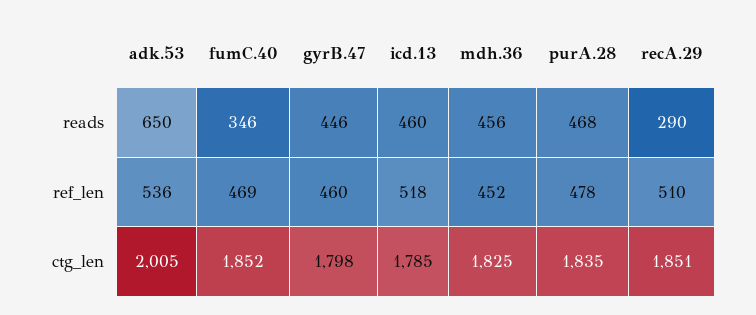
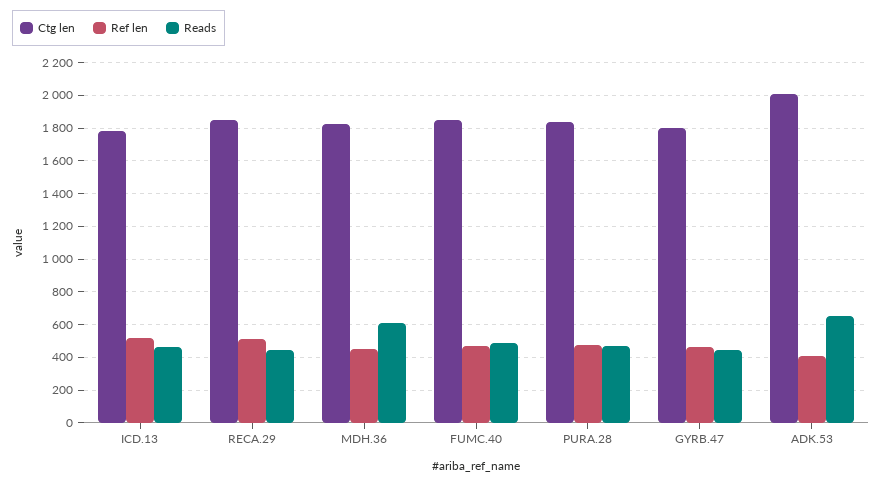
  {
    "reads": {
      "adk.53": 650,
-     "fumC.40": 346,
+     "fumC.40": 500,
      "gyrB.47": 446,
      "icd.13": 460,
-     "mdh.36": 456,
+     "mdh.36": 600,
      "purA.28": 468,
-     "recA.29": 290
+     "recA.29": 450
    },
    "ref_len": {
-     "adk.53": 536,
+     "adk.53": 400,
      "fumC.40": 469,
      "gyrB.47": 460,
      "icd.13": 518,
      "mdh.36": 452,
      "purA.28": 478,
      "recA.29": 510
    },
    "ctg_len": {
      "adk.53": 2005,
      "fumC.40": 1852,
      "gyrB.47": 1798,
      "icd.13": 1785,
      "mdh.36": 1825,
      "purA.28": 1835,
      "recA.29": 1851
    }
  }

